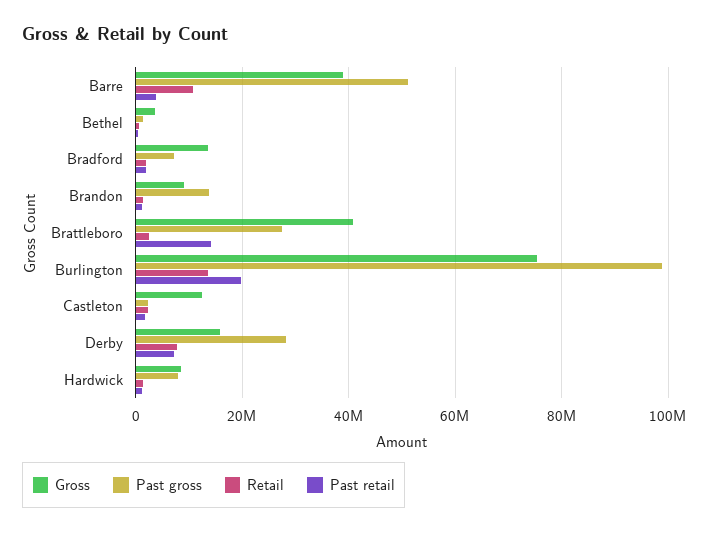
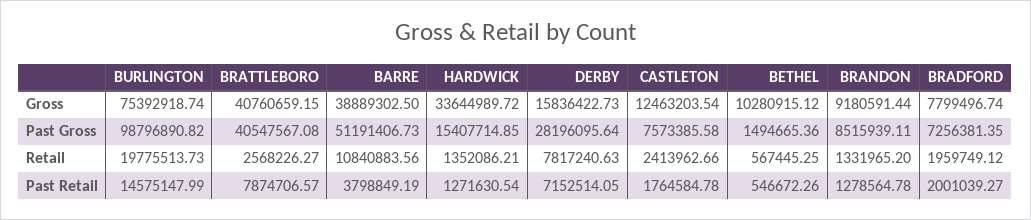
  {
    "Gross": {
      "Barre": 38889302.5,
-     "Bethel": 4000000,
+     "Bethel": 10280915.12,
-     "Bradford": 14000000,
+     "Bradford": 7799496.74,
      "Brandon": 9180591.44,
      "Brattleboro": 40760659.15,
      "Burlington": 75392918.74,
      "Castleton": 12463203.54,
      "Derby": 15836422.73,
-     "Hardwick": 8000000
+     "Hardwick": 33644989.72
    },
    "Past gross": {
      "Barre": 51191406.73,
      "Bethel": 1494665.36,
      "Bradford": 7256381.35,
-     "Brandon": 14000000,
+     "Brandon": 8515939.11,
-     "Brattleboro": 28000000,
+     "Brattleboro": 40547567.08,
      "Burlington": 98796890.82,
-     "Castleton": 2000000,
+     "Castleton": 7573385.58,
      "Derby": 28196095.64,
-     "Hardwick": 8000000
+     "Hardwick": 15407714.85
    },
    "Retail": {
      "Barre": 10840883.56,
      "Bethel": 567445.25,
      "Bradford": 1959749.12,
      "Brandon": 1331965.2,
      "Brattleboro": 2568226.27,
-     "Burlington": 14000000,
+     "Burlington": 19775513.73,
      "Castleton": 2413962.66,
      "Derby": 7817240.63,
      "Hardwick": 1352086.21
    },
    "Past retail": {
      "Barre": 3798849.19,
      "Bethel": 546672.26,
      "Bradford": 2001039.27,
      "Brandon": 1278564.78,
-     "Brattleboro": 14000000,
+     "Brattleboro": 7874706.57,
-     "Burlington": 20000000,
+     "Burlington": 14575147.99,
      "Castleton": 1764584.78,
      "Derby": 7152514.05,
      "Hardwick": 1271630.54
    }
  }

